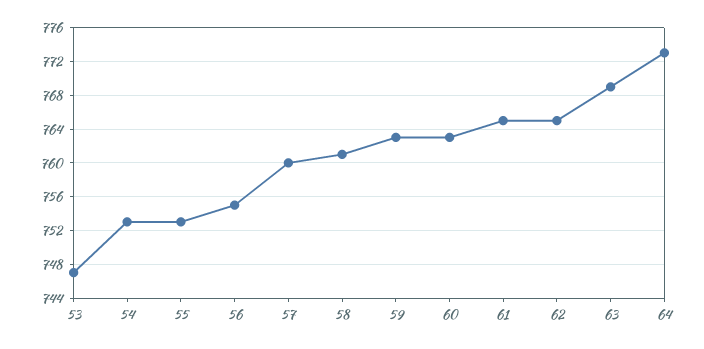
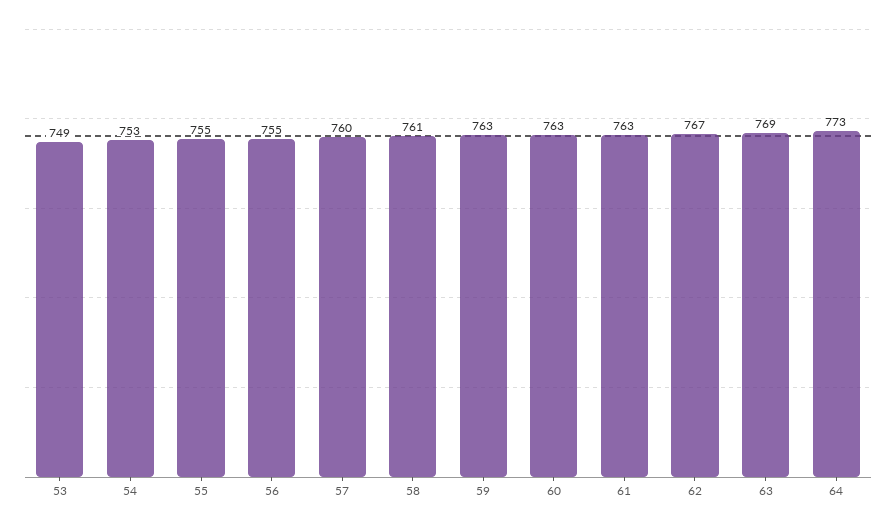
  {
-   "53": 747,
+   "53": 749,
    "54": 753,
-   "55": 753,
+   "55": 755,
    "56": 755,
    "57": 760,
    "58": 761,
    "59": 763,
    "60": 763,
-   "61": 765,
+   "61": 763,
-   "62": 765,
+   "62": 767,
    "63": 769,
    "64": 773
  }

